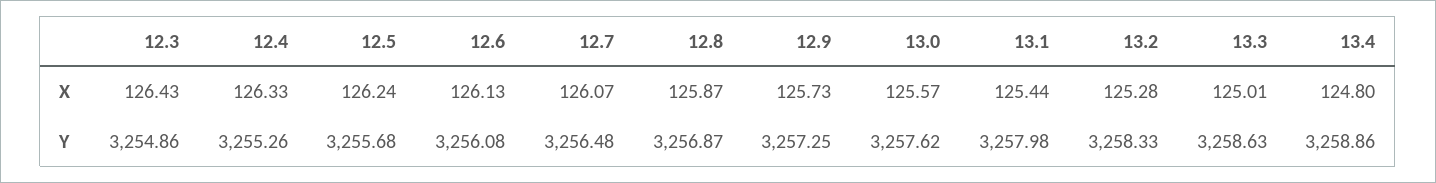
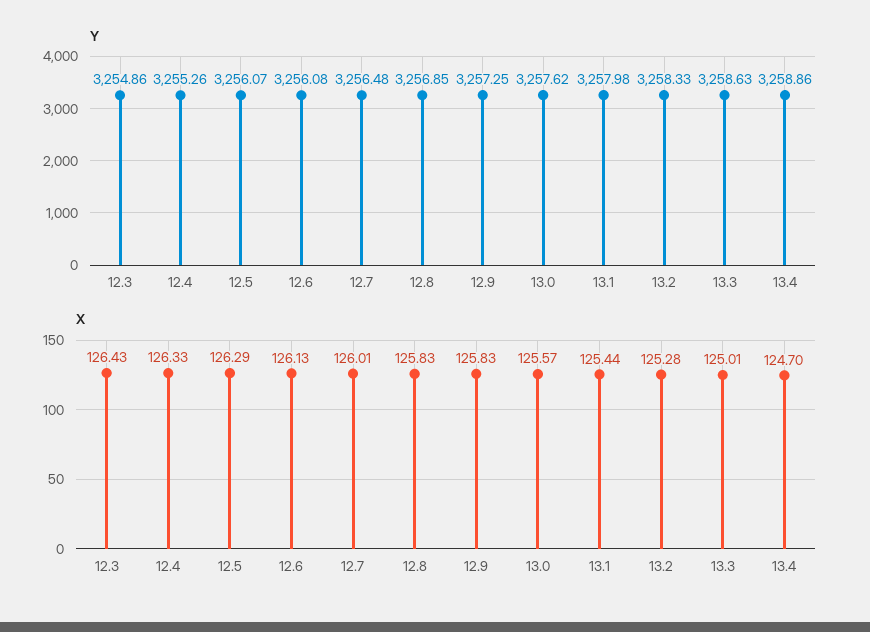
  {
    "X": {
      "12.3": 126.43,
      "12.4": 126.33,
-     "12.5": 126.24,
+     "12.5": 126.29,
      "12.6": 126.13,
-     "12.7": 126.07,
+     "12.7": 126.01,
-     "12.8": 125.87,
+     "12.8": 125.83,
-     "12.9": 125.73,
+     "12.9": 125.83,
      "13.0": 125.57,
      "13.1": 125.44,
      "13.2": 125.28,
      "13.3": 125.01,
-     "13.4": 124.8
+     "13.4": 124.7
    },
    "Y": {
      "12.3": 3254.86,
      "12.4": 3255.26,
-     "12.5": 3255.68,
+     "12.5": 3256.07,
      "12.6": 3256.08,
      "12.7": 3256.48,
-     "12.8": 3256.87,
+     "12.8": 3256.85,
      "12.9": 3257.25,
      "13.0": 3257.62,
      "13.1": 3257.98,
      "13.2": 3258.33,
      "13.3": 3258.63,
      "13.4": 3258.86
    }
  }

